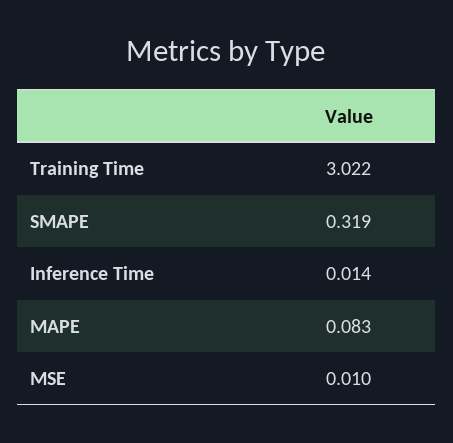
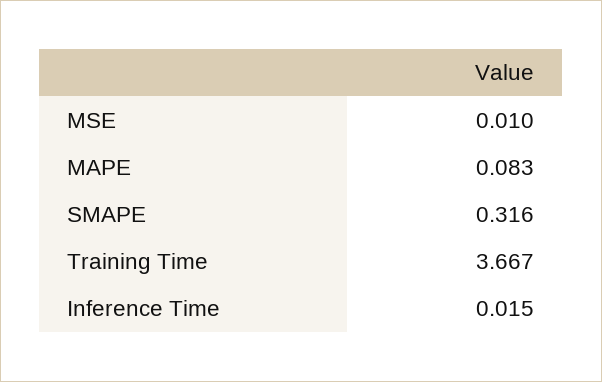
  {
-   "Training Time": 3.022,
+   "Training Time": 3.667,
-   "SMAPE": 0.319,
+   "SMAPE": 0.316,
-   "Inference Time": 0.014,
+   "Inference Time": 0.015,
    "MAPE": 0.083,
    "MSE": 0.01
  }

